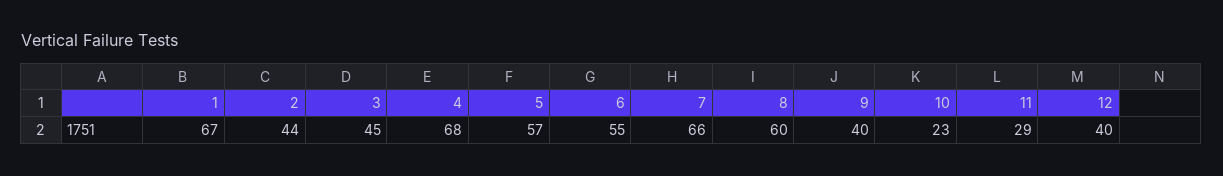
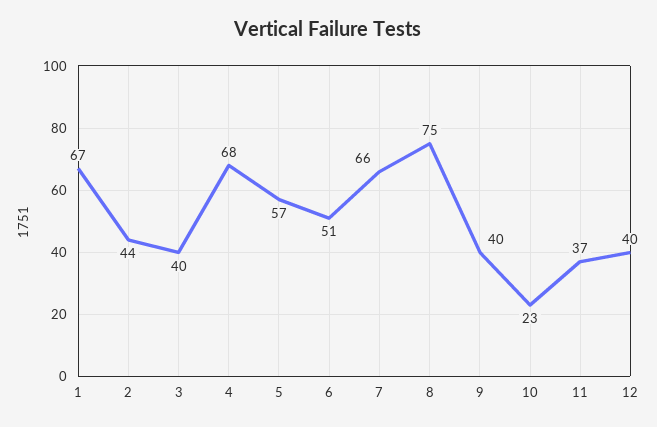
  {
    "1": 67,
    "2": 44,
-   "3": 45,
+   "3": 40,
    "4": 68,
    "5": 57,
-   "6": 55,
+   "6": 51,
    "7": 66,
-   "8": 60,
+   "8": 75,
    "9": 40,
    "10": 23,
-   "11": 29,
+   "11": 37,
    "12": 40
  }

